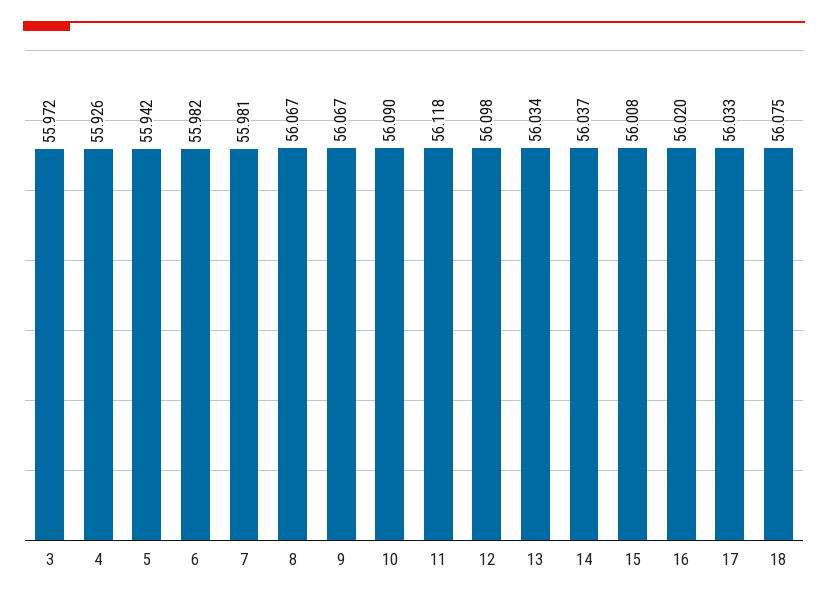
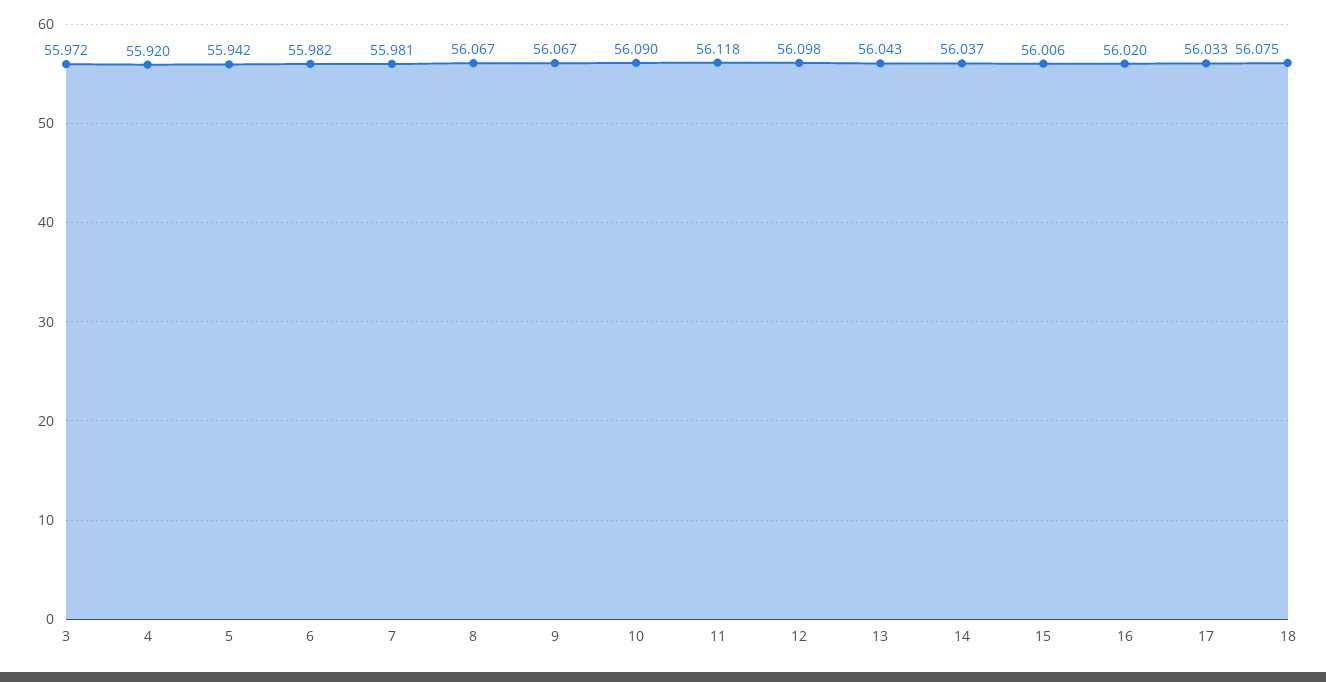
  {
    "3": 55.972,
-   "4": 55.926,
+   "4": 55.92,
    "5": 55.942,
    "6": 55.982,
    "7": 55.981,
    "8": 56.067,
    "9": 56.067,
    "10": 56.09,
    "11": 56.118,
    "12": 56.098,
-   "13": 56.034,
+   "13": 56.043,
    "14": 56.037,
-   "15": 56.008,
+   "15": 56.006,
    "16": 56.02,
    "17": 56.033,
    "18": 56.075
  }

